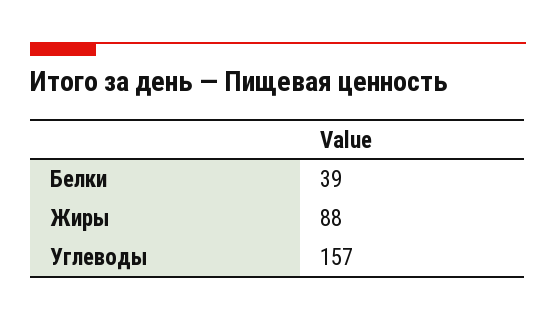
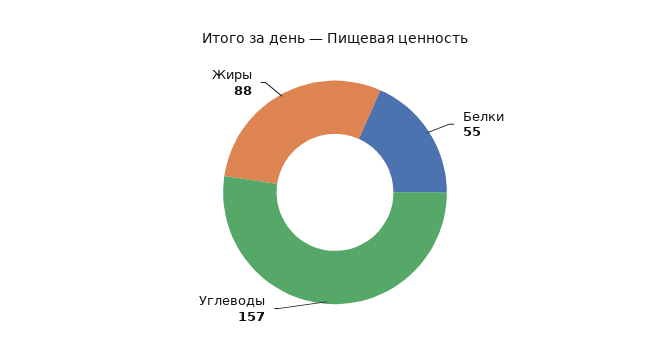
  {
-   "Белки": 39,
+   "Белки": 55,
    "Жиры": 88,
    "Углеводы": 157
  }

